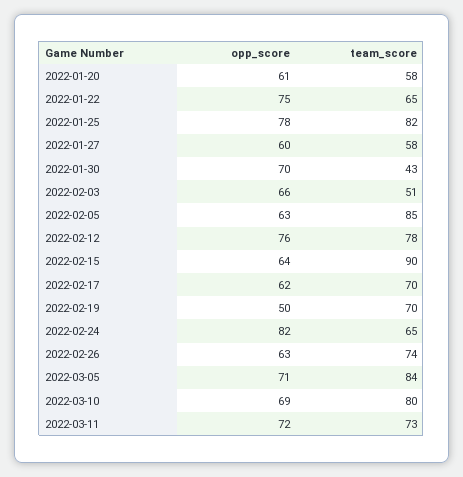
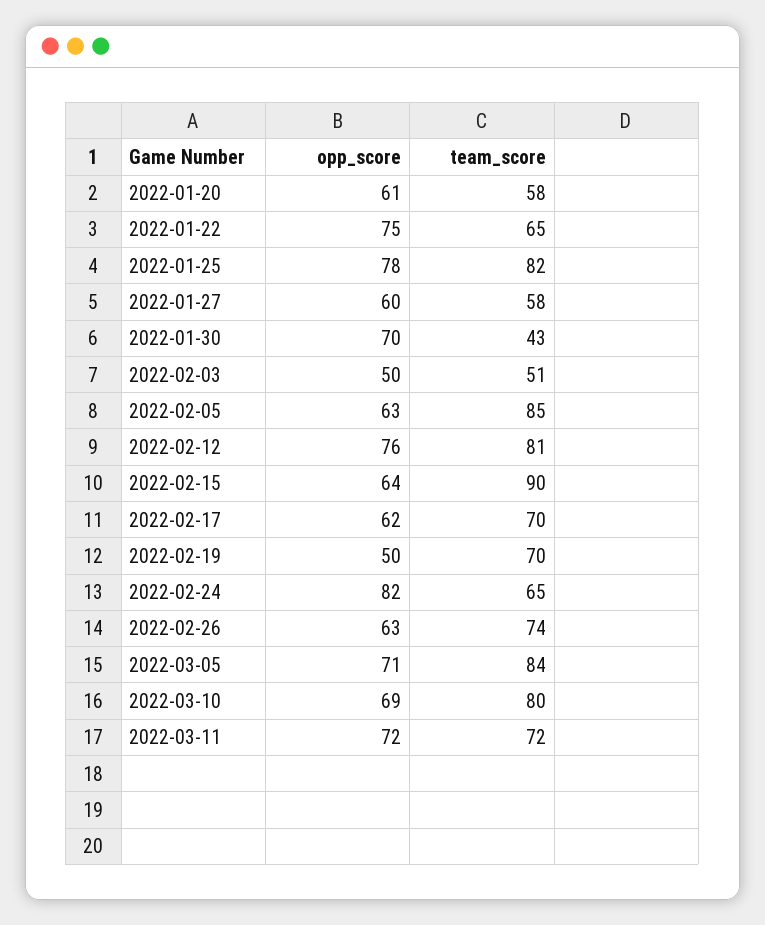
  {
    "opp_score": {
      "2022-01-20": 61,
      "2022-01-22": 75,
      "2022-01-25": 78,
      "2022-01-27": 60,
      "2022-01-30": 70,
-     "2022-02-03": 66,
+     "2022-02-03": 50,
      "2022-02-05": 63,
      "2022-02-12": 76,
      "2022-02-15": 64,
      "2022-02-17": 62,
      "2022-02-19": 50,
      "2022-02-24": 82,
      "2022-02-26": 63,
      "2022-03-05": 71,
      "2022-03-10": 69,
      "2022-03-11": 72
    },
    "team_score": {
      "2022-01-20": 58,
      "2022-01-22": 65,
      "2022-01-25": 82,
      "2022-01-27": 58,
      "2022-01-30": 43,
      "2022-02-03": 51,
      "2022-02-05": 85,
-     "2022-02-12": 78,
+     "2022-02-12": 81,
      "2022-02-15": 90,
      "2022-02-17": 70,
      "2022-02-19": 70,
      "2022-02-24": 65,
      "2022-02-26": 74,
      "2022-03-05": 84,
      "2022-03-10": 80,
-     "2022-03-11": 73
+     "2022-03-11": 72
    }
  }

